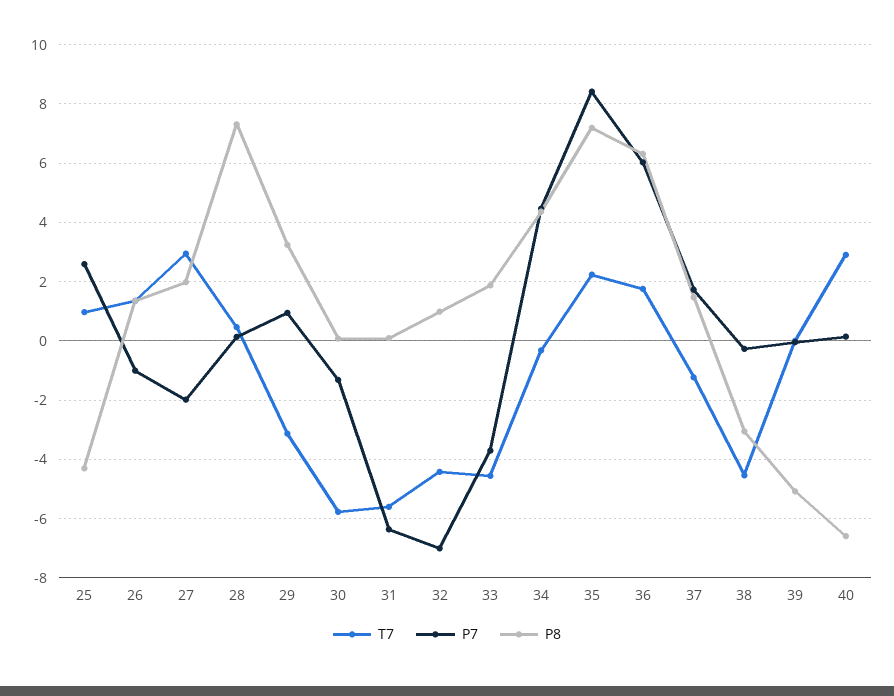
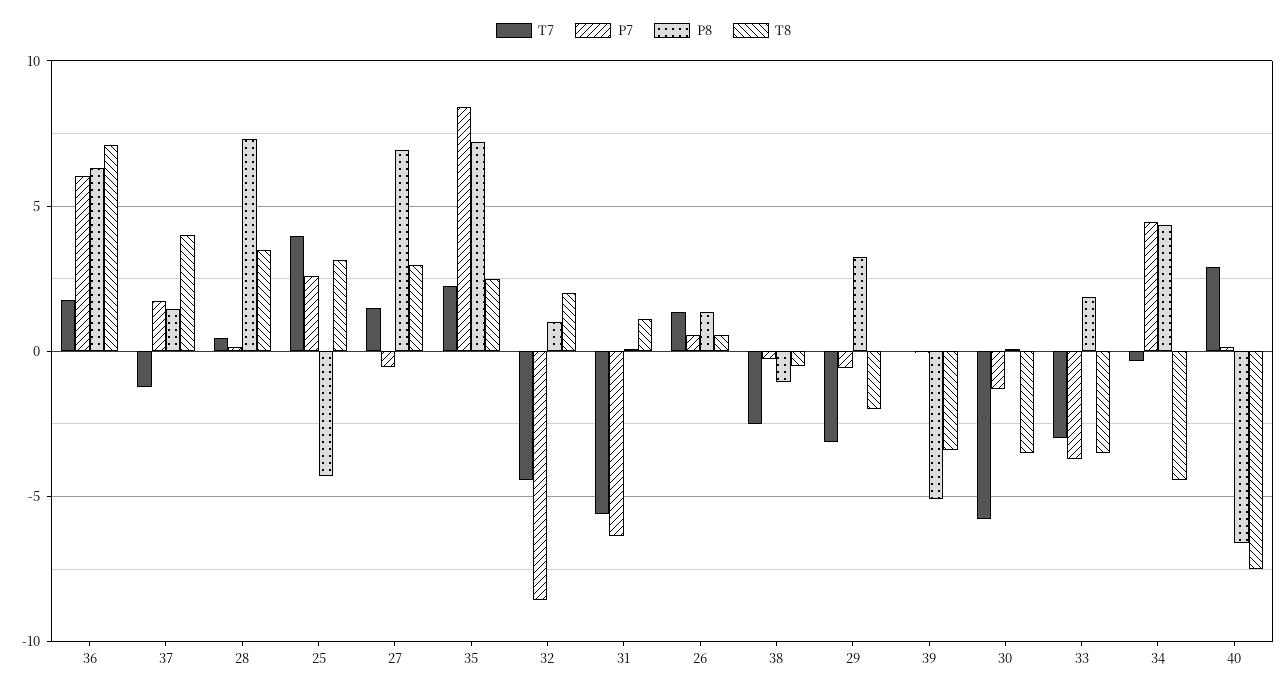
  {
    "T7": {
-     "25": 1,
+     "25": 4,
      "26": 1.25,
-     "27": 3,
+     "27": 1.5,
      "28": 0.5,
      "29": -3.25,
      "30": -5.75,
      "31": -5.5,
      "32": -4.5,
-     "33": -4.5,
+     "33": -3,
      "34": -0.25,
      "35": 2.25,
      "36": 1.75,
      "37": -1.25,
-     "38": -4.5,
+     "38": -2.5,
      "39": 0,
      "40": 3
    },
    "P7": {
      "25": 2.5,
-     "26": -1,
+     "26": 0.5,
-     "27": -2,
+     "27": -0.5,
      "28": 0.25,
-     "29": 1,
+     "29": -0.5,
      "30": -1.25,
      "31": -6.25,
-     "32": -7,
+     "32": -8.5,
      "33": -3.75,
      "34": 4.5,
      "35": 8.5,
      "36": 6,
      "37": 1.75,
      "38": -0.25,
      "39": 0,
      "40": 0.25
    },
    "P8": {
      "25": -4.25,
      "26": 1.25,
-     "27": 2,
+     "27": 7,
      "28": 7.25,
      "29": 3.25,
      "30": 0,
      "31": 0,
      "32": 1,
      "33": 1.75,
      "34": 4.25,
      "35": 7.25,
      "36": 6.25,
      "37": 1.5,
-     "38": -3,
+     "38": -1,
      "39": -5,
      "40": -6.5
-   }
+   },
+   "T8": {
+     "36": 7,
+     "37": 4,
+     "28": 3.5,
+     "25": 3,
+     "27": 3,
+     "35": 2.5,
+     "32": 2,
+     "31": 1,
+     "26": 0.5,
+     "38": -0.5,
+     "29": -2,
+     "39": -3.5,
+     "30": -3.5,
+     "33": -3.5,
+     "34": -4.5,
+     "40": -7.5
+   }
  }

